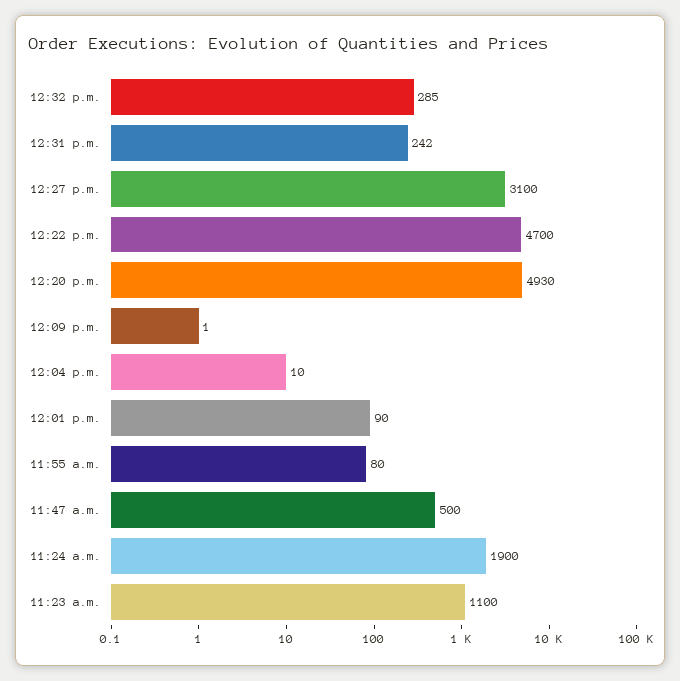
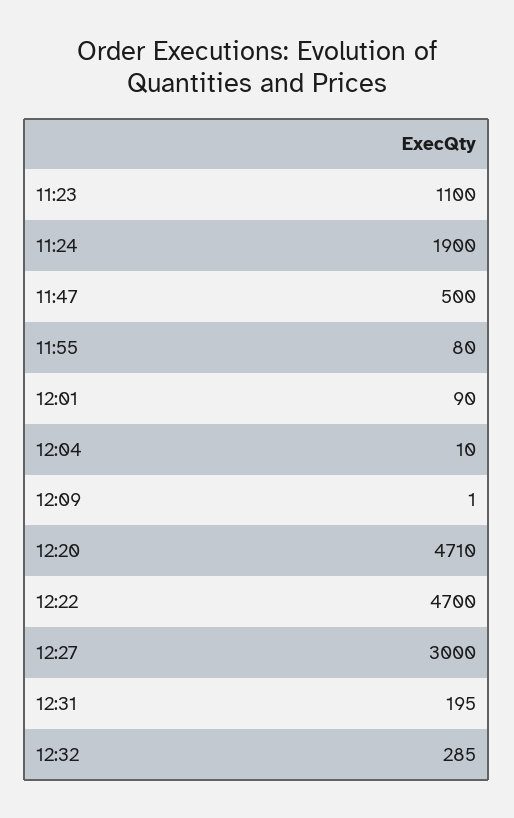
  {
    "12:32 p.m.": 285,
-   "12:31 p.m.": 242,
+   "12:31 p.m.": 195,
-   "12:27 p.m.": 3100,
+   "12:27 p.m.": 3000,
    "12:22 p.m.": 4700,
-   "12:20 p.m.": 4930,
+   "12:20 p.m.": 4710,
    "12:09 p.m.": 1,
    "12:04 p.m.": 10,
    "12:01 p.m.": 90,
    "11:55 a.m.": 80,
    "11:47 a.m.": 500,
    "11:24 a.m.": 1900,
    "11:23 a.m.": 1100
  }

